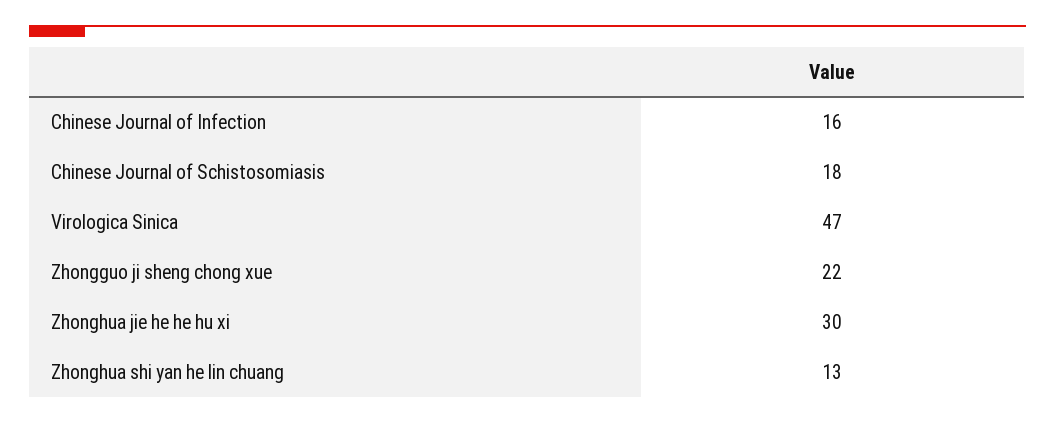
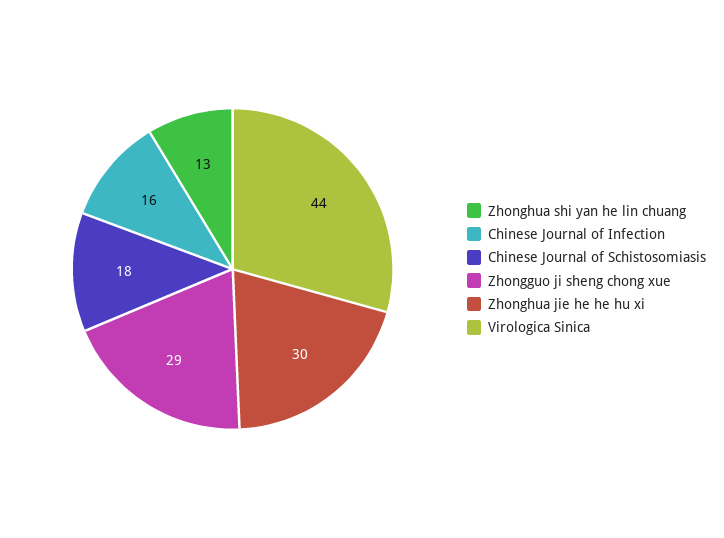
  {
    "Chinese Journal of Infection": 16,
    "Chinese Journal of Schistosomiasis": 18,
-   "Virologica Sinica": 47,
+   "Virologica Sinica": 44,
-   "Zhongguo ji sheng chong xue": 22,
+   "Zhongguo ji sheng chong xue": 29,
    "Zhonghua jie he he hu xi": 30,
    "Zhonghua shi yan he lin chuang": 13
  }

